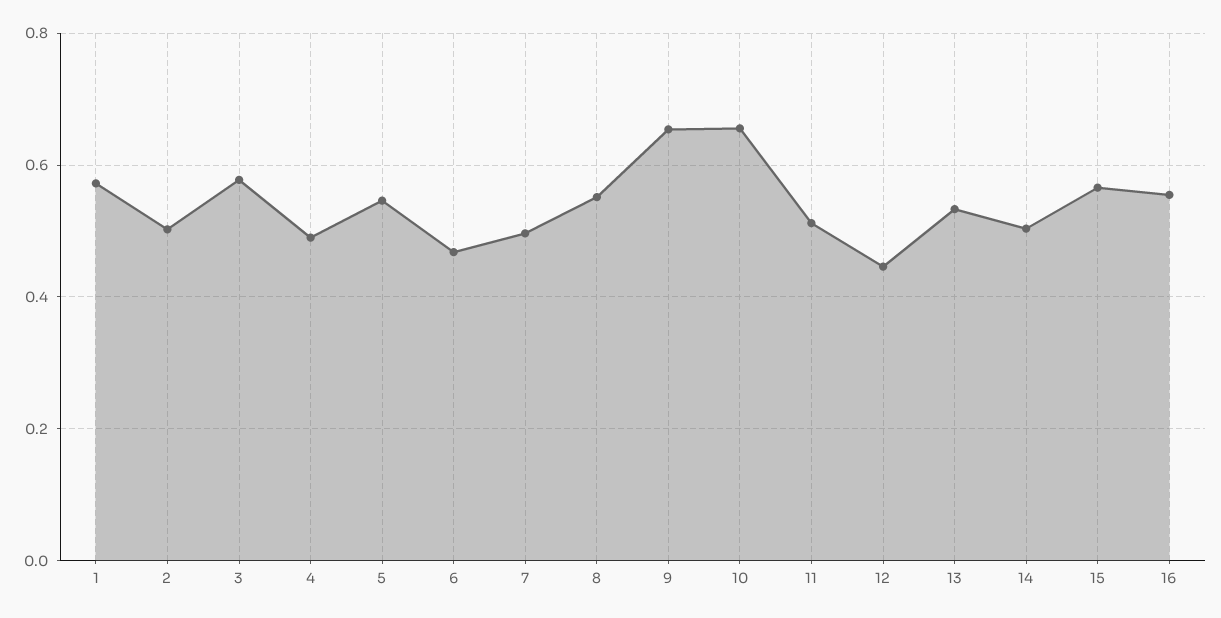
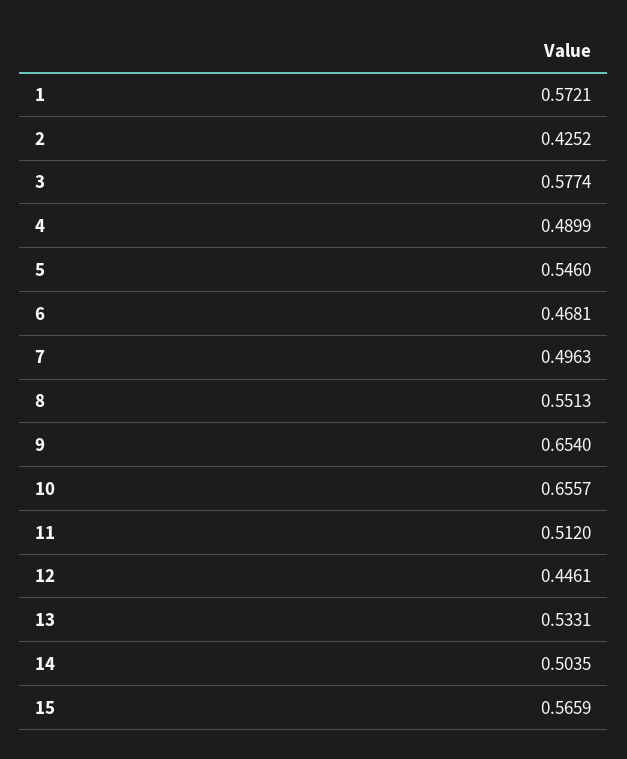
  {
    "1": 0.5721,
-   "2": 0.5,
+   "2": 0.4252,
    "3": 0.5774,
    "4": 0.4899,
    "5": 0.546,
    "6": 0.4681,
    "7": 0.4963,
    "8": 0.5513,
    "9": 0.654,
    "10": 0.6557,
    "11": 0.512,
    "12": 0.4461,
    "13": 0.5331,
    "14": 0.5035,
-   "15": 0.5659,
+   "15": 0.5659
-   "16": 0.56
  }

